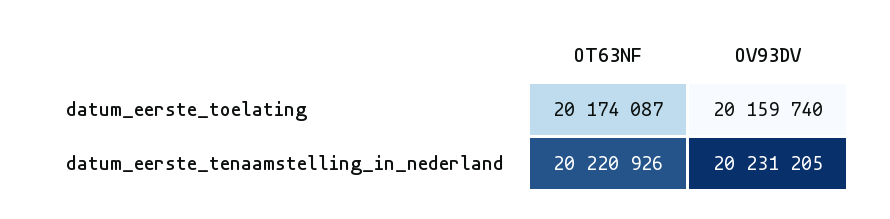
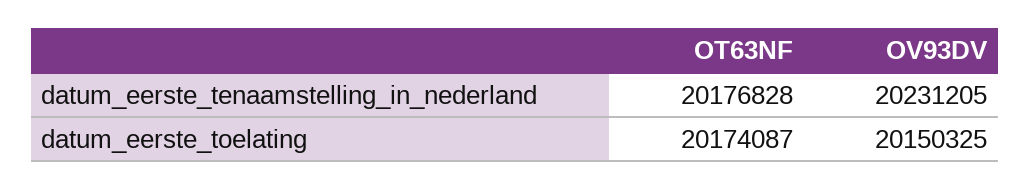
  {
    "OT63NF": {
      "datum_eerste_toelating": 20174087,
-     "datum_eerste_tenaamstelling_in_nederland": 20220926
+     "datum_eerste_tenaamstelling_in_nederland": 20176828
    },
    "OV93DV": {
-     "datum_eerste_toelating": 20159740,
+     "datum_eerste_toelating": 20150325,
      "datum_eerste_tenaamstelling_in_nederland": 20231205
    }
  }

